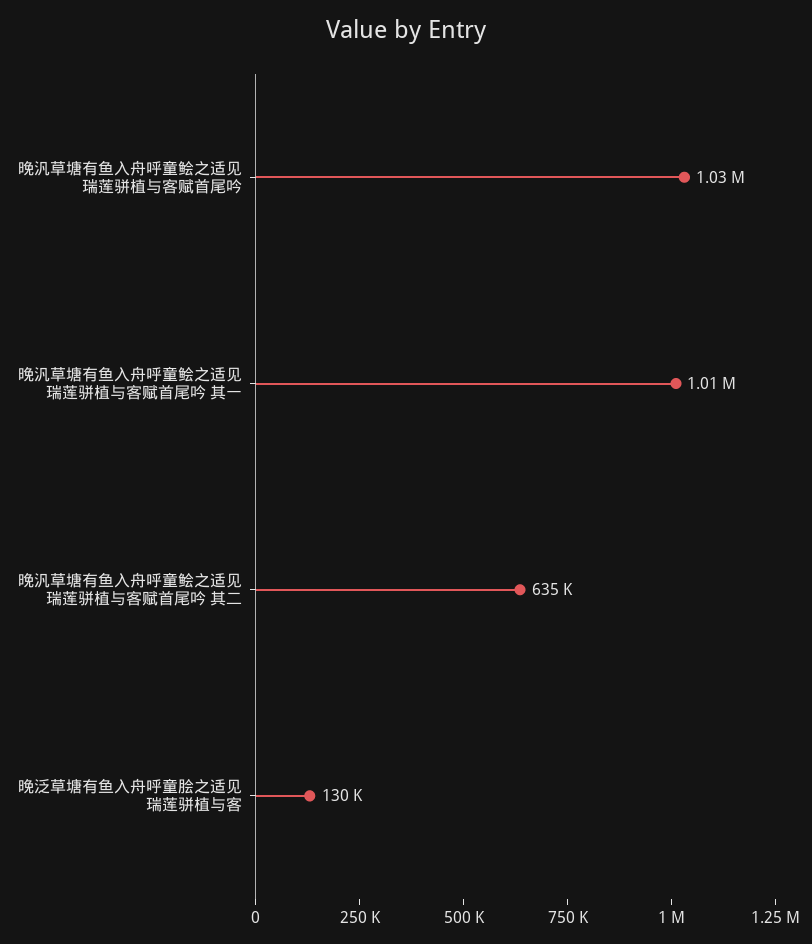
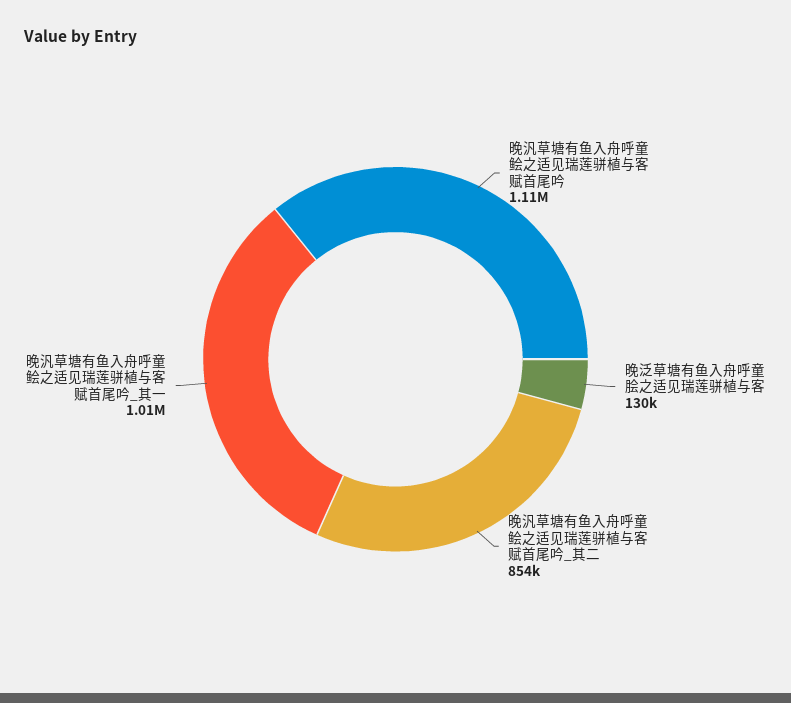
  {
-   "晚汎草塘有鱼入舟呼童鲙之适见瑞莲骈植与客赋首尾吟": 1030000,
+   "晚汎草塘有鱼入舟呼童鲙之适见瑞莲骈植与客赋首尾吟": 1110000,
    "晚汎草塘有鱼入舟呼童鲙之适见瑞莲骈植与客赋首尾吟 其一": 1010000,
-   "晚汎草塘有鱼入舟呼童鲙之适见瑞莲骈植与客赋首尾吟 其二": 635000,
+   "晚汎草塘有鱼入舟呼童鲙之适见瑞莲骈植与客赋首尾吟 其二": 854000,
    "晚泛草塘有鱼入舟呼童脍之适见瑞莲骈植与客": 130000
  }

